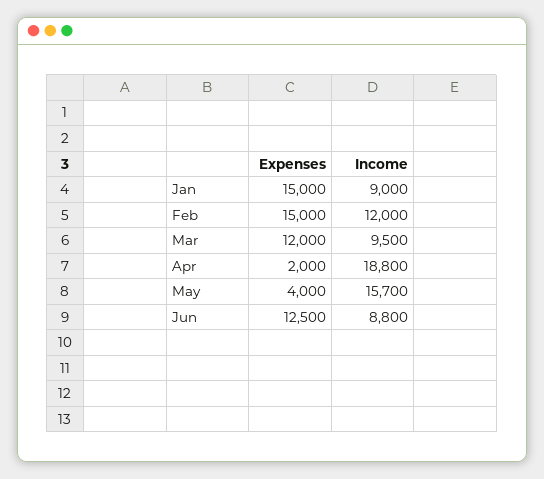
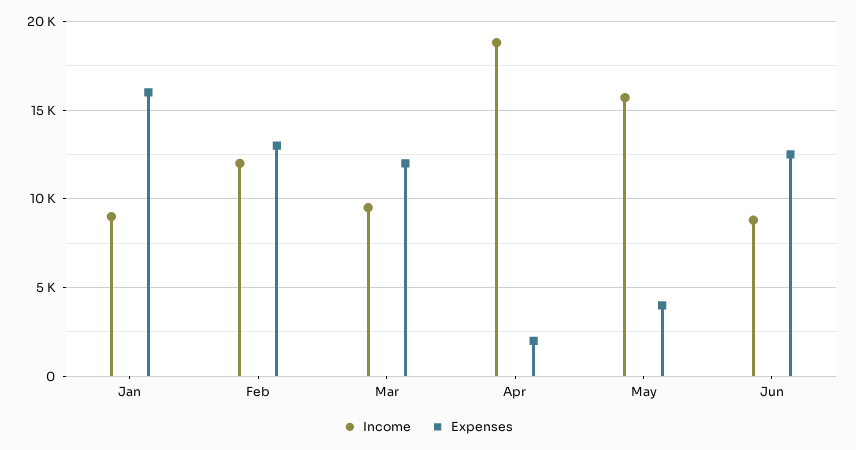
  {
    "Expenses": {
-     "Jan": 15000,
+     "Jan": 16000,
-     "Feb": 15000,
+     "Feb": 13000,
      "Mar": 12000,
      "Apr": 2000,
      "May": 4000,
      "Jun": 12500
    },
    "Income": {
      "Jan": 9000,
      "Feb": 12000,
      "Mar": 9500,
      "Apr": 18800,
      "May": 15700,
      "Jun": 8800
    }
  }

